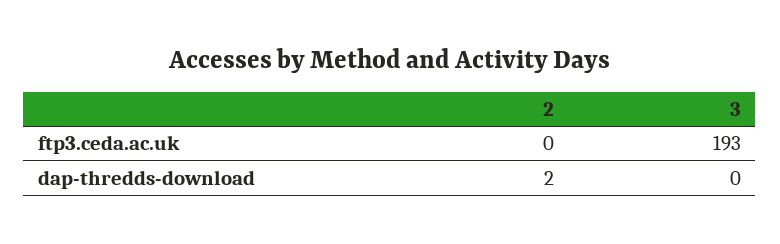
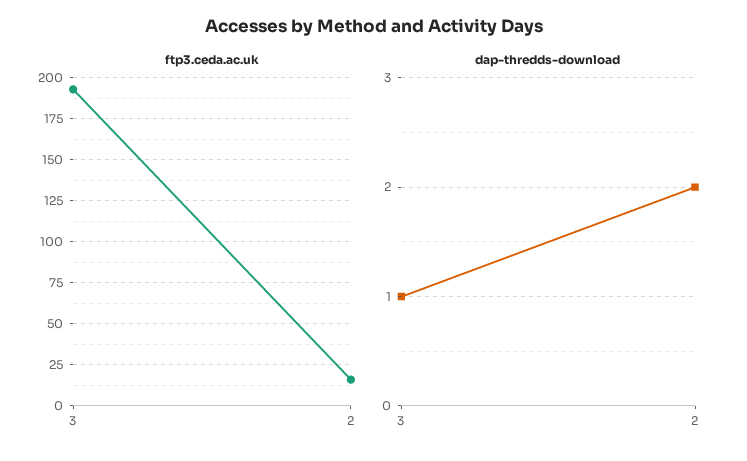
  {
    "ftp3.ceda.ac.uk": {
-     "2": 0,
+     "2": 15,
      "3": 193
    },
    "dap-thredds-download": {
      "2": 2,
-     "3": 0
+     "3": 1
    }
  }

